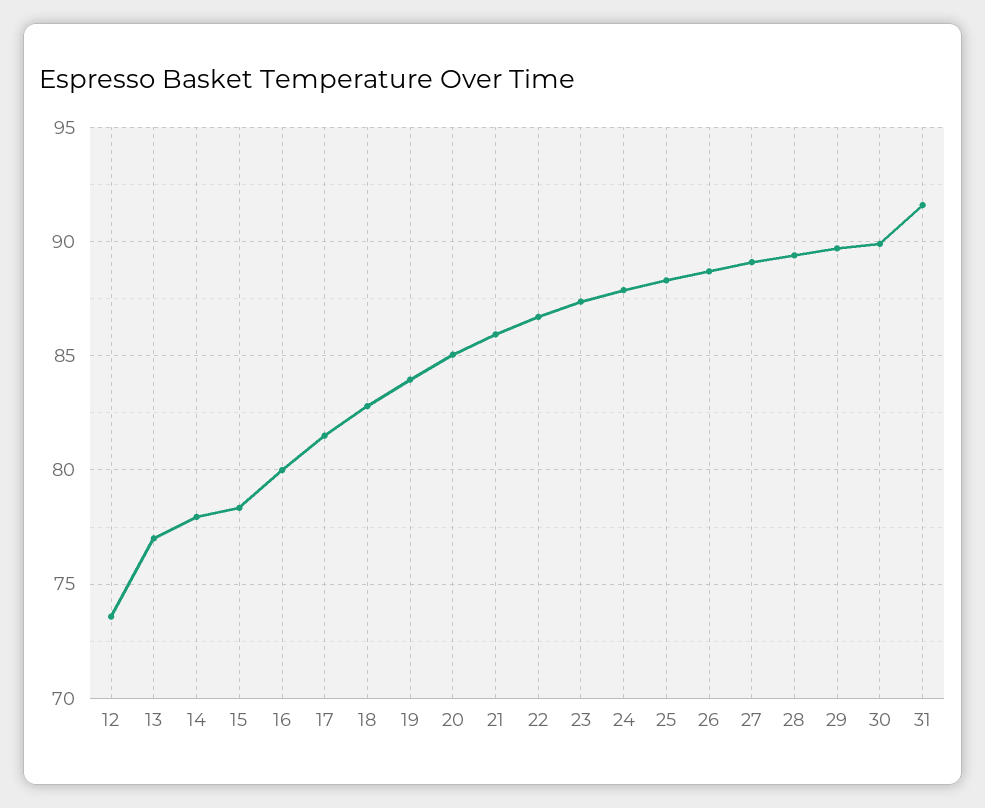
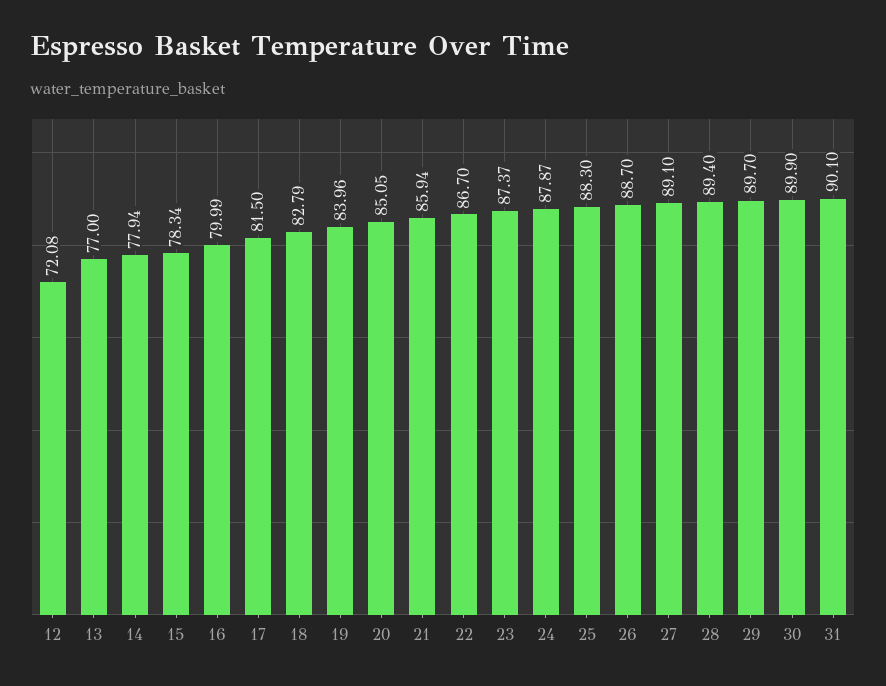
  {
-   "12": 73.5,
+   "12": 72.08,
    "13": 77,
    "14": 77.94,
    "15": 78.34,
    "16": 79.99,
    "17": 81.5,
    "18": 82.79,
    "19": 83.96,
    "20": 85.05,
    "21": 85.94,
    "22": 86.7,
    "23": 87.37,
    "24": 87.87,
    "25": 88.3,
    "26": 88.7,
    "27": 89.1,
    "28": 89.4,
    "29": 89.7,
    "30": 89.9,
-   "31": 91.5
+   "31": 90.1
  }

